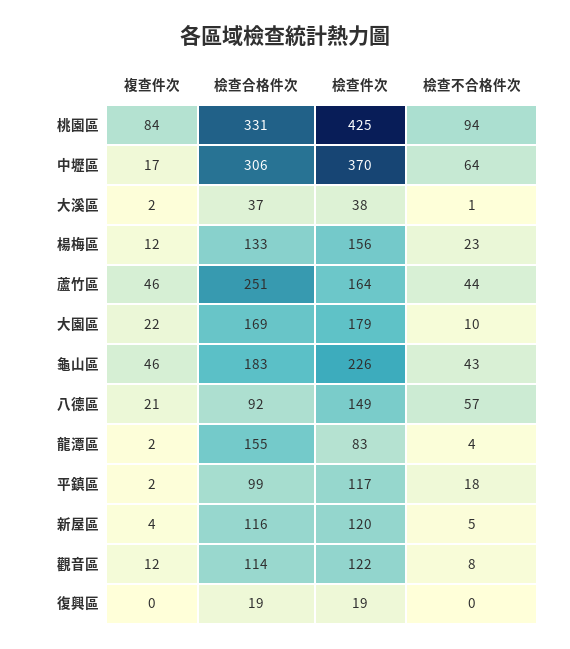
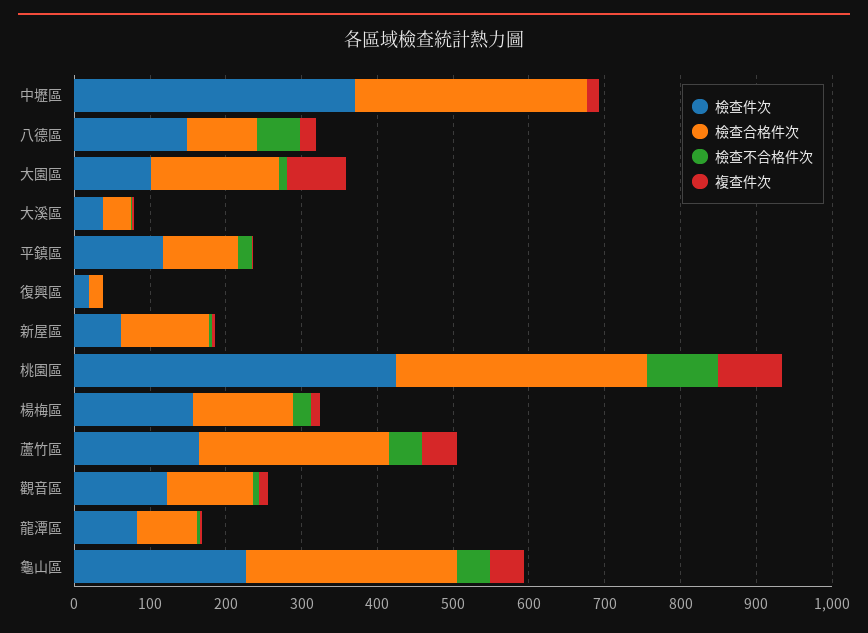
  {
    "複查件次": {
      "桃園區": 84,
      "中壢區": 17,
      "大溪區": 2,
      "楊梅區": 12,
      "蘆竹區": 46,
-     "大園區": 22,
+     "大園區": 80,
      "龜山區": 46,
      "八德區": 21,
      "龍潭區": 2,
      "平鎮區": 2,
      "新屋區": 4,
      "觀音區": 12,
      "復興區": 0
    },
    "檢查合格件次": {
      "桃園區": 331,
      "中壢區": 306,
      "大溪區": 37,
      "楊梅區": 133,
      "蘆竹區": 251,
      "大園區": 169,
-     "龜山區": 183,
+     "龜山區": 280,
      "八德區": 92,
-     "龍潭區": 155,
+     "龍潭區": 80,
      "平鎮區": 99,
      "新屋區": 116,
      "觀音區": 114,
      "復興區": 19
    },
    "檢查件次": {
      "桃園區": 425,
      "中壢區": 370,
      "大溪區": 38,
      "楊梅區": 156,
      "蘆竹區": 164,
-     "大園區": 179,
+     "大園區": 100,
      "龜山區": 226,
      "八德區": 149,
      "龍潭區": 83,
      "平鎮區": 117,
-     "新屋區": 120,
+     "新屋區": 60,
      "觀音區": 122,
      "復興區": 19
    },
    "檢查不合格件次": {
      "桃園區": 94,
-     "中壢區": 64,
+     "中壢區": 0,
      "大溪區": 1,
      "楊梅區": 23,
      "蘆竹區": 44,
      "大園區": 10,
      "龜山區": 43,
      "八德區": 57,
      "龍潭區": 4,
      "平鎮區": 18,
      "新屋區": 5,
      "觀音區": 8,
      "復興區": 0
    }
  }

